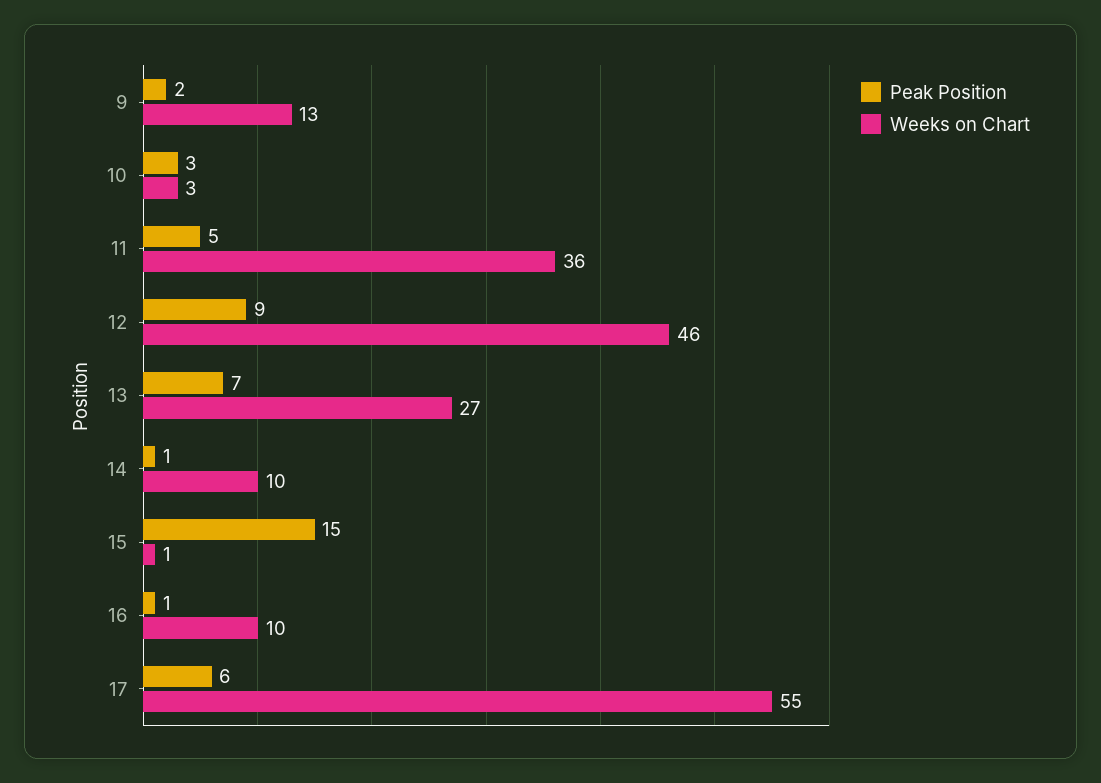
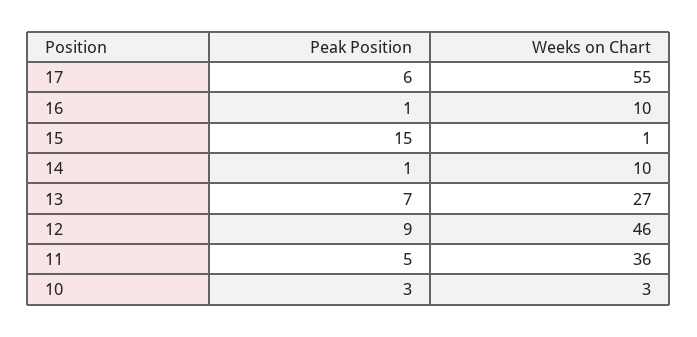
  {
    "Peak Position": {
-     "9": 2,
      "10": 3,
      "11": 5,
      "12": 9,
      "13": 7,
      "14": 1,
      "15": 15,
      "16": 1,
      "17": 6
    },
    "Weeks on Chart": {
-     "9": 13,
      "10": 3,
      "11": 36,
      "12": 46,
      "13": 27,
      "14": 10,
      "15": 1,
      "16": 10,
      "17": 55
    }
  }

